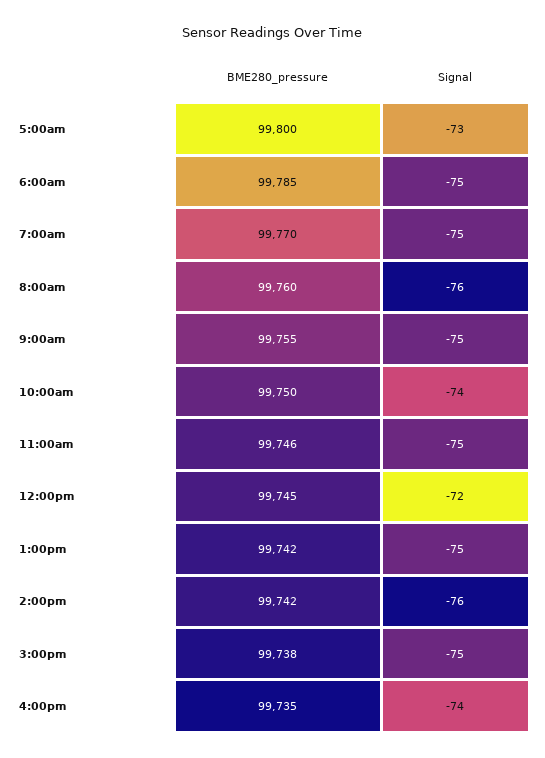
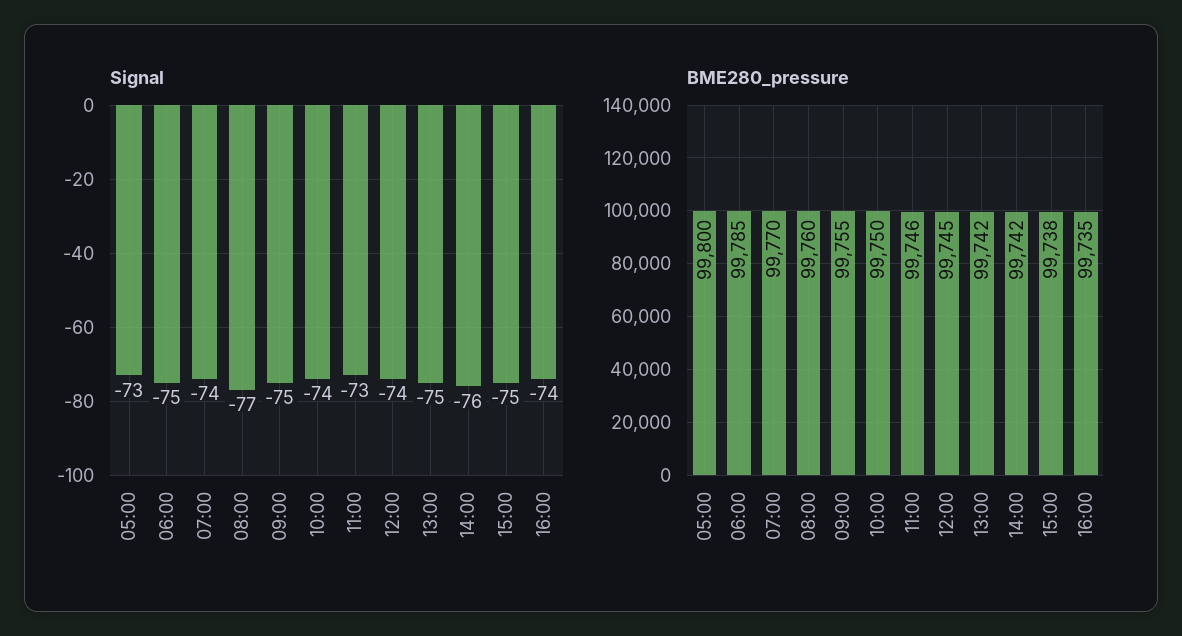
  {
    "BME280_pressure": {
      "5:00am": 99800,
      "6:00am": 99785,
      "7:00am": 99770,
      "8:00am": 99760,
      "9:00am": 99755,
      "10:00am": 99750,
      "11:00am": 99746,
      "12:00pm": 99745,
      "1:00pm": 99742,
      "2:00pm": 99742,
      "3:00pm": 99738,
      "4:00pm": 99735
    },
    "Signal": {
      "5:00am": -73,
      "6:00am": -75,
-     "7:00am": -75,
+     "7:00am": -74,
-     "8:00am": -76,
+     "8:00am": -77,
      "9:00am": -75,
      "10:00am": -74,
-     "11:00am": -75,
+     "11:00am": -73,
-     "12:00pm": -72,
+     "12:00pm": -74,
      "1:00pm": -75,
      "2:00pm": -76,
      "3:00pm": -75,
      "4:00pm": -74
    }
  }

